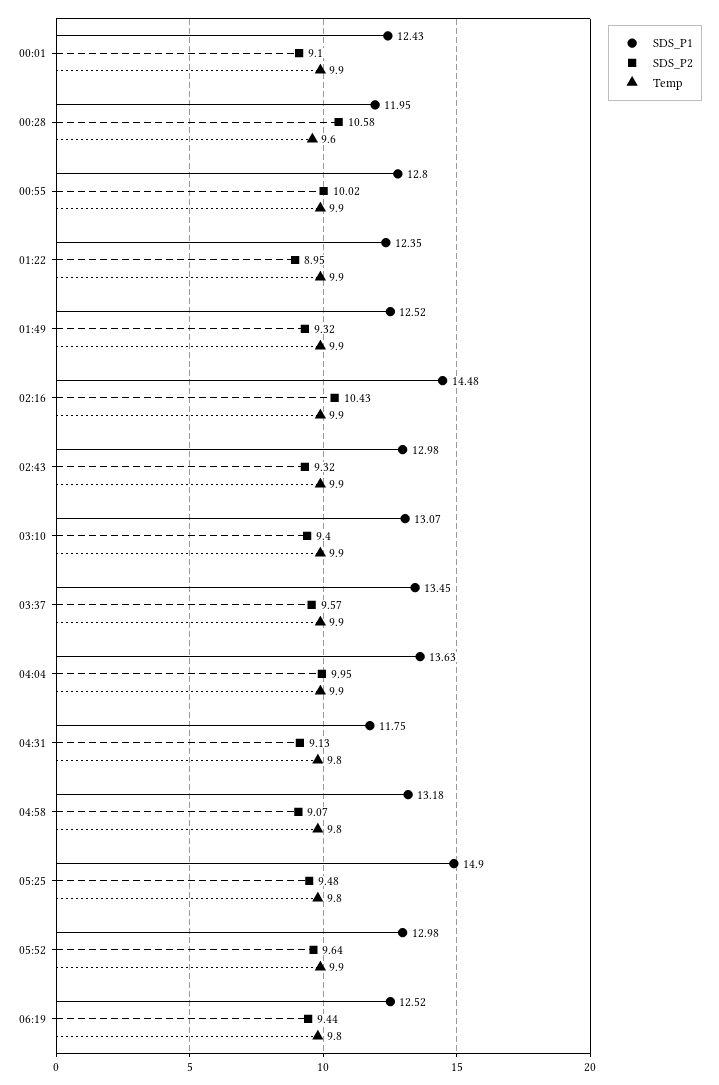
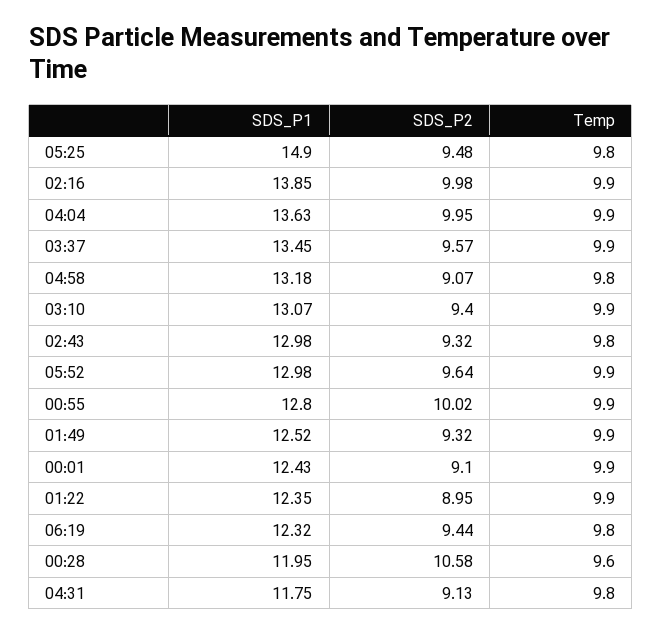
  {
    "SDS_P1": {
      "00:01": 12.43,
      "00:28": 11.95,
      "00:55": 12.8,
      "01:22": 12.35,
      "01:49": 12.52,
-     "02:16": 14.48,
+     "02:16": 13.85,
      "02:43": 12.98,
      "03:10": 13.07,
      "03:37": 13.45,
      "04:04": 13.63,
      "04:31": 11.75,
      "04:58": 13.18,
      "05:25": 14.9,
      "05:52": 12.98,
-     "06:19": 12.52
+     "06:19": 12.32
    },
    "SDS_P2": {
      "00:01": 9.1,
      "00:28": 10.58,
      "00:55": 10.02,
      "01:22": 8.95,
      "01:49": 9.32,
-     "02:16": 10.43,
+     "02:16": 9.98,
      "02:43": 9.32,
      "03:10": 9.4,
      "03:37": 9.57,
      "04:04": 9.95,
      "04:31": 9.13,
      "04:58": 9.07,
      "05:25": 9.48,
      "05:52": 9.64,
      "06:19": 9.44
    },
    "Temp": {
      "00:01": 9.9,
      "00:28": 9.6,
      "00:55": 9.9,
      "01:22": 9.9,
      "01:49": 9.9,
      "02:16": 9.9,
-     "02:43": 9.9,
+     "02:43": 9.8,
      "03:10": 9.9,
      "03:37": 9.9,
      "04:04": 9.9,
      "04:31": 9.8,
      "04:58": 9.8,
      "05:25": 9.8,
      "05:52": 9.9,
      "06:19": 9.8
    }
  }

